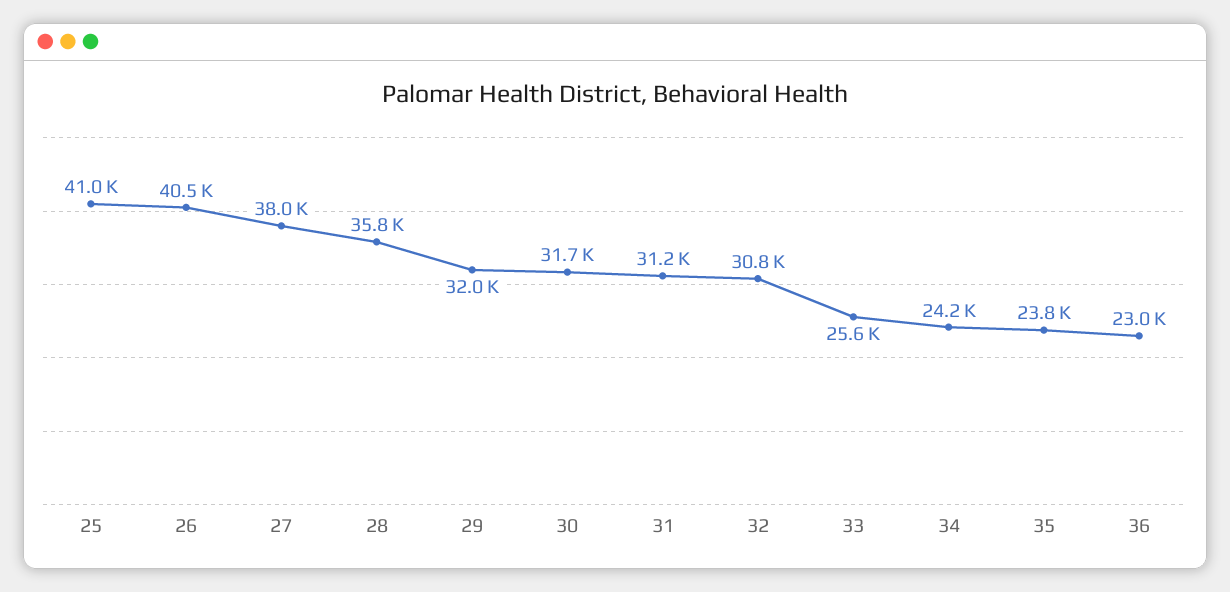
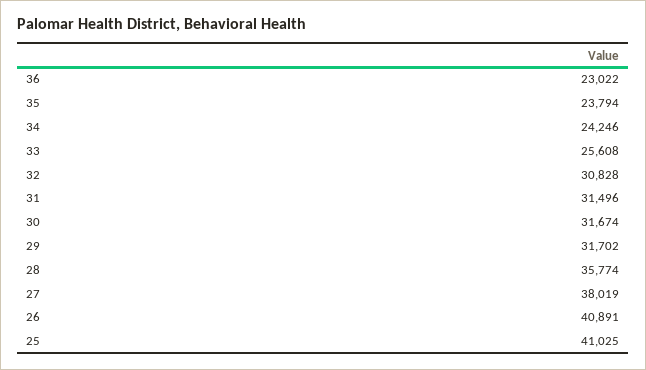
  {
    "25": 41025,
-   "26": 40500,
+   "26": 40891,
    "27": 38019,
    "28": 35774,
-   "29": 32000,
+   "29": 31702,
    "30": 31674,
-   "31": 31200,
+   "31": 31496,
    "32": 30828,
    "33": 25608,
    "34": 24246,
    "35": 23794,
    "36": 23022
  }

